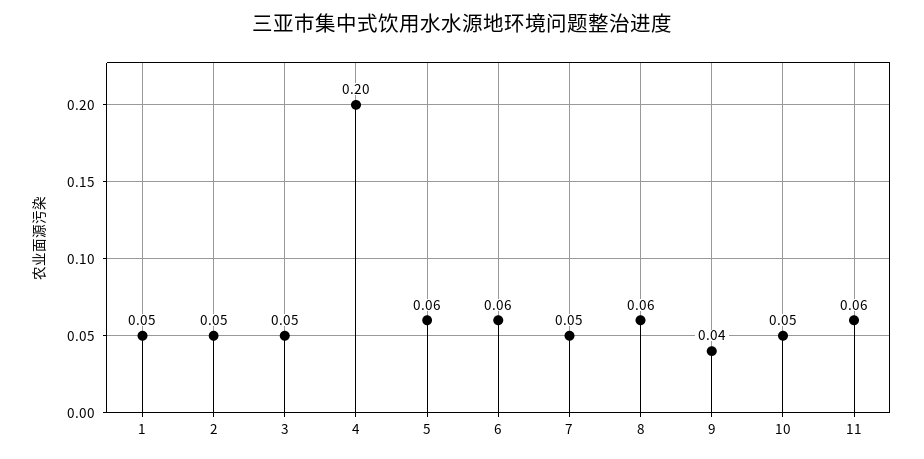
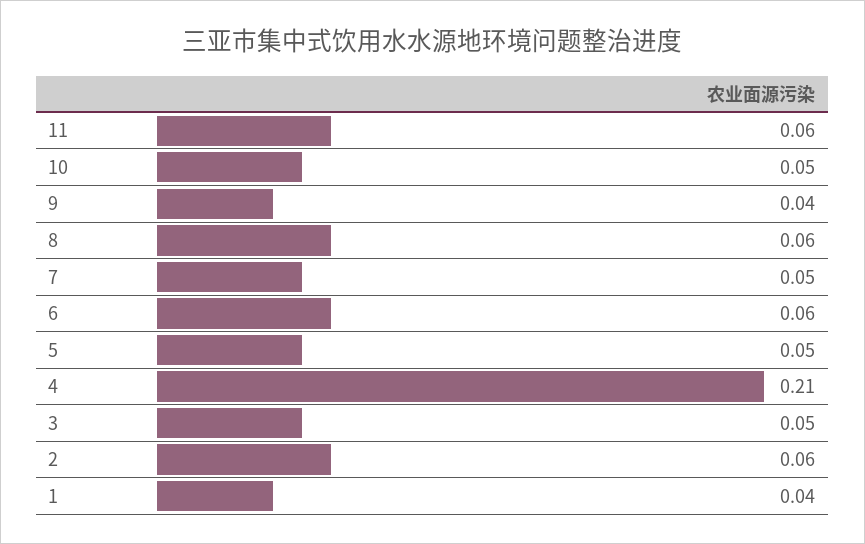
  {
-   "1": 0.05,
+   "1": 0.04,
-   "2": 0.05,
+   "2": 0.06,
    "3": 0.05,
-   "4": 0.2,
+   "4": 0.21,
-   "5": 0.06,
+   "5": 0.05,
    "6": 0.06,
    "7": 0.05,
    "8": 0.06,
    "9": 0.04,
    "10": 0.05,
    "11": 0.06
  }

